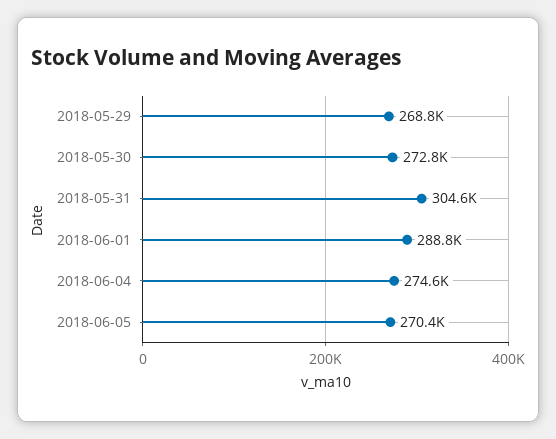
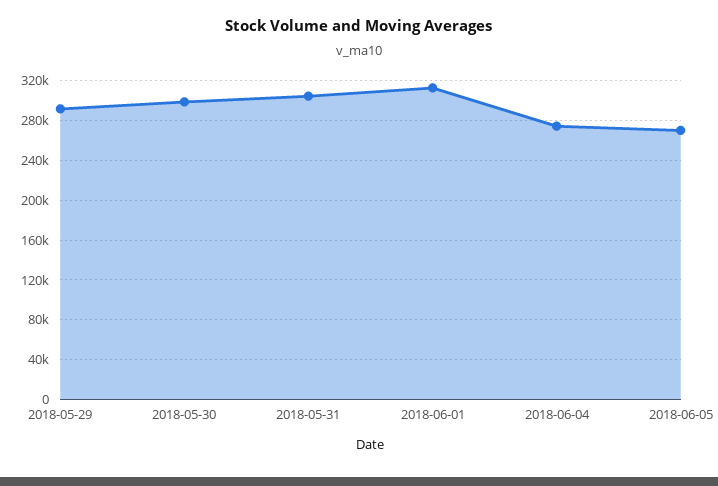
  {
-   "2018-05-29": 268800,
+   "2018-05-29": 290000,
-   "2018-05-30": 272800,
+   "2018-05-30": 300000,
    "2018-05-31": 304600,
-   "2018-06-01": 288800,
+   "2018-06-01": 310000,
    "2018-06-04": 274600,
    "2018-06-05": 270400
  }

